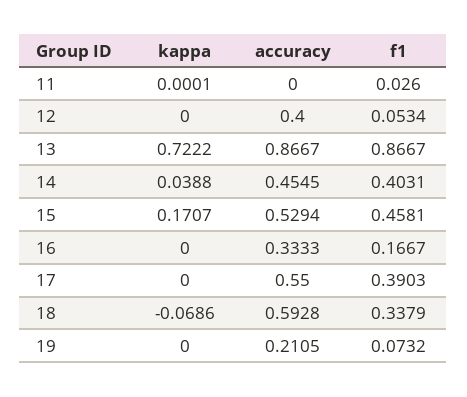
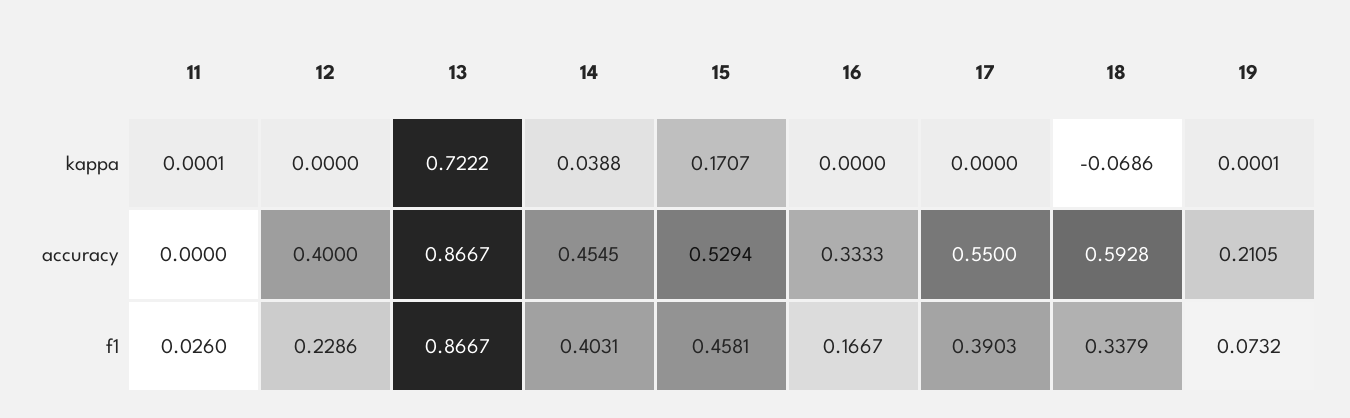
  {
    "kappa": {
      "11": 0.0001,
      "12": 0,
      "13": 0.7222,
      "14": 0.0388,
      "15": 0.1707,
      "16": 0,
      "17": 0,
      "18": -0.0686,
-     "19": 0
+     "19": 0.0001
    },
    "accuracy": {
      "11": 0,
      "12": 0.4,
      "13": 0.8667,
      "14": 0.4545,
      "15": 0.5294,
      "16": 0.3333,
      "17": 0.55,
      "18": 0.5928,
      "19": 0.2105
    },
    "f1": {
      "11": 0.026,
-     "12": 0.0534,
+     "12": 0.2286,
      "13": 0.8667,
      "14": 0.4031,
      "15": 0.4581,
      "16": 0.1667,
      "17": 0.3903,
      "18": 0.3379,
      "19": 0.0732
    }
  }

